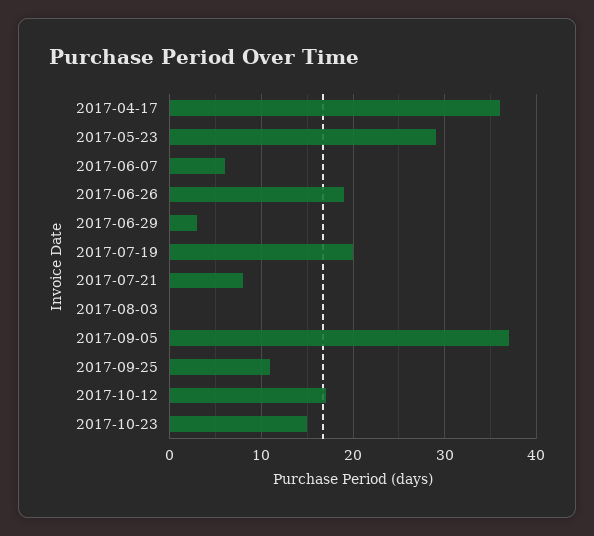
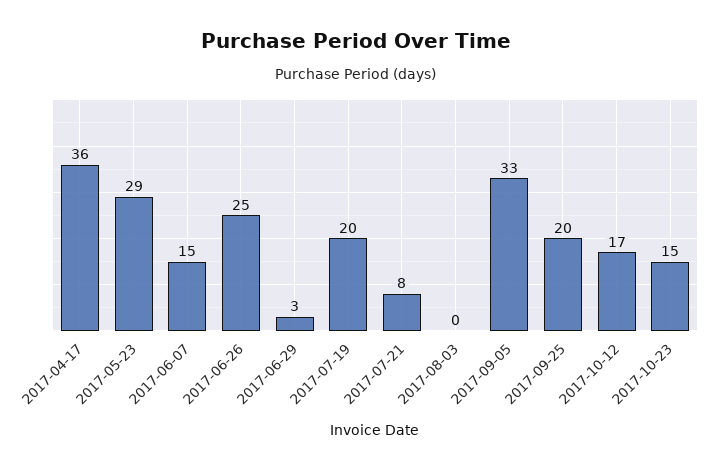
  {
    "2017-04-17": 36,
    "2017-05-23": 29,
-   "2017-06-07": 6,
+   "2017-06-07": 15,
-   "2017-06-26": 19,
+   "2017-06-26": 25,
    "2017-06-29": 3,
    "2017-07-19": 20,
    "2017-07-21": 8,
    "2017-08-03": 0,
-   "2017-09-05": 37,
+   "2017-09-05": 33,
-   "2017-09-25": 11,
+   "2017-09-25": 20,
    "2017-10-12": 17,
    "2017-10-23": 15
  }

